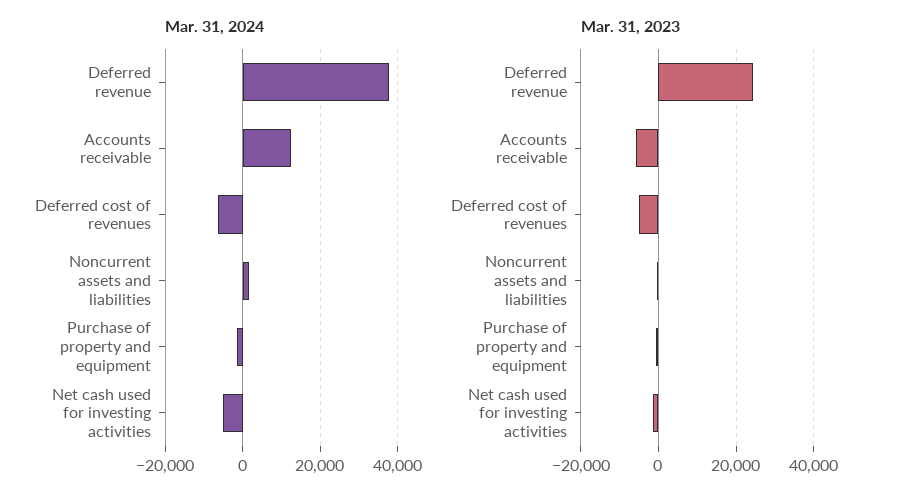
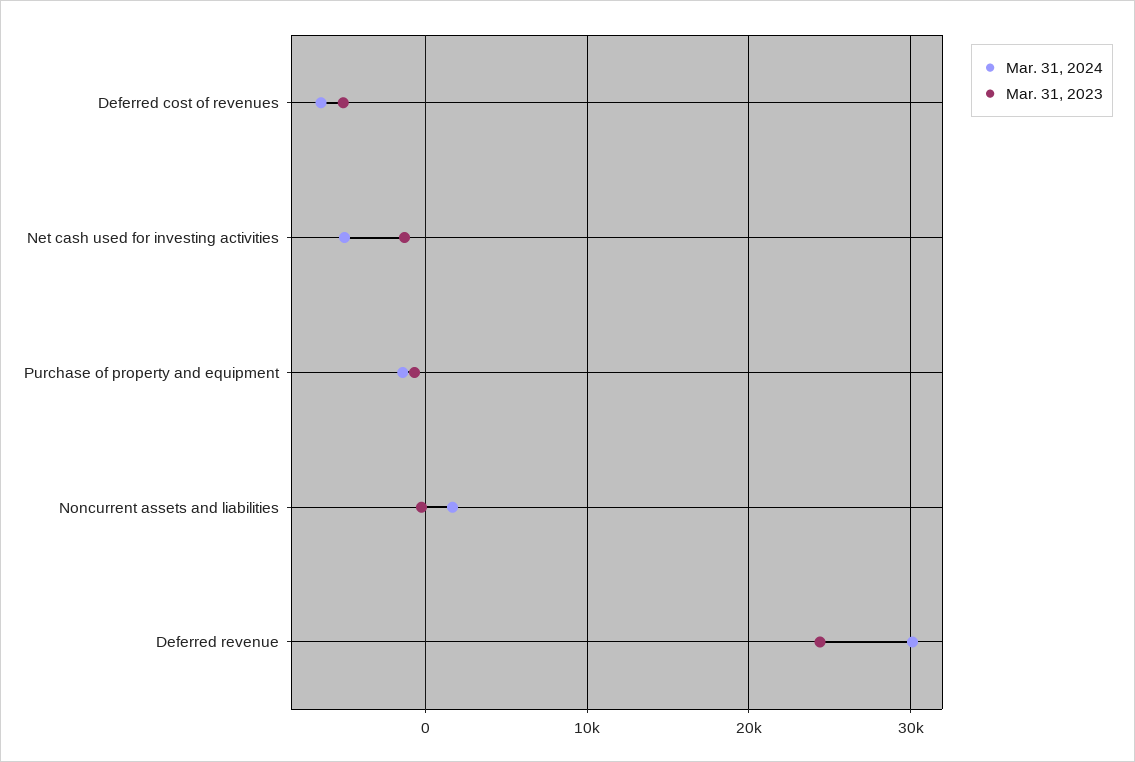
  {
    "Mar. 31, 2024": {
-     "Deferred revenue": 38000,
+     "Deferred revenue": 30000,
-     "Accounts receivable": 12000,
      "Deferred cost of revenues": -6000,
      "Noncurrent assets and liabilities": 2000,
      "Purchase of property and equipment": -1000,
      "Net cash used for investing activities": -5000
    },
    "Mar. 31, 2023": {
      "Deferred revenue": 24000,
-     "Accounts receivable": -6000,
      "Deferred cost of revenues": -5000,
      "Noncurrent assets and liabilities": 0,
      "Purchase of property and equipment": -1000,
      "Net cash used for investing activities": -1000
    }
  }

